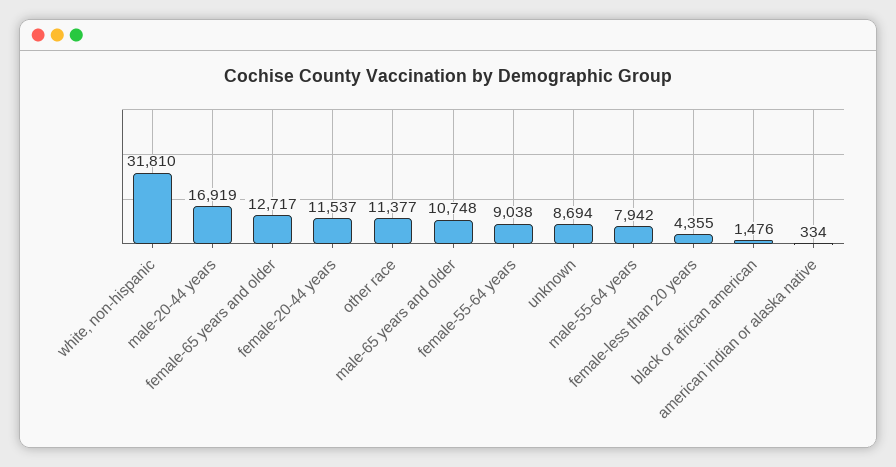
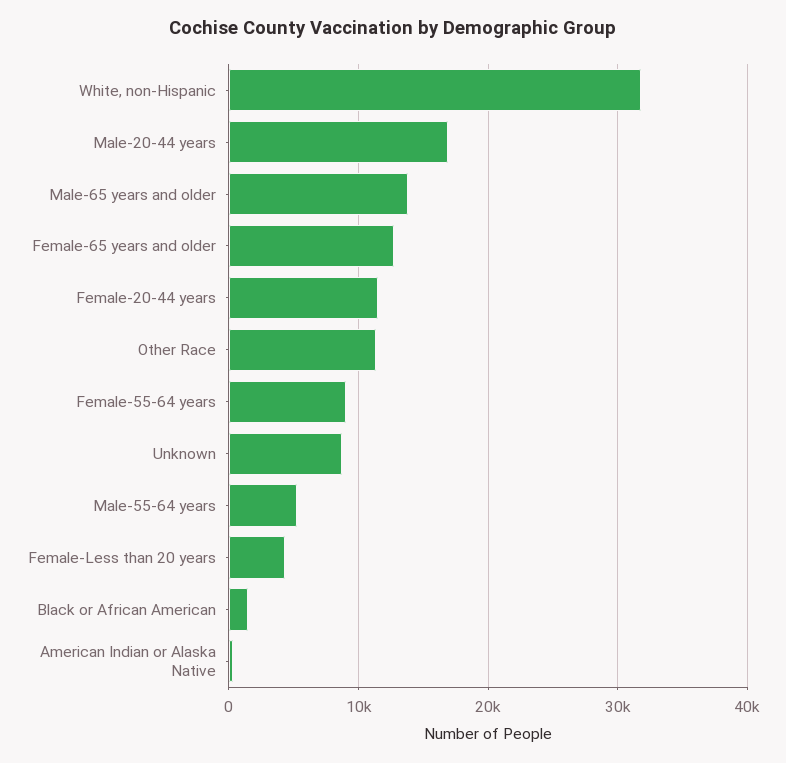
  {
    "white, non-hispanic": 31810,
    "male-20-44 years": 16919,
    "female-65 years and older": 12717,
    "female-20-44 years": 11537,
    "other race": 11377,
-   "male-65 years and older": 10748,
+   "male-65 years and older": 14000,
    "female-55-64 years": 9038,
    "unknown": 8694,
-   "male-55-64 years": 7942,
+   "male-55-64 years": 5000,
    "female-less than 20 years": 4355,
    "black or african american": 1476,
    "american indian or alaska native": 334
  }

